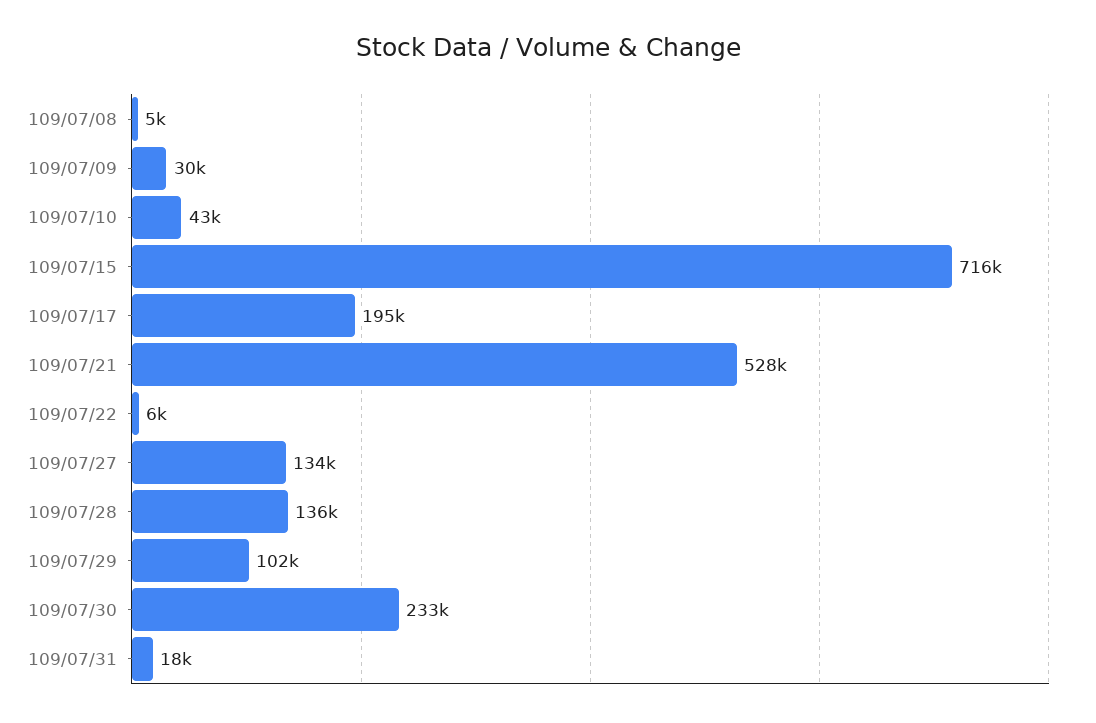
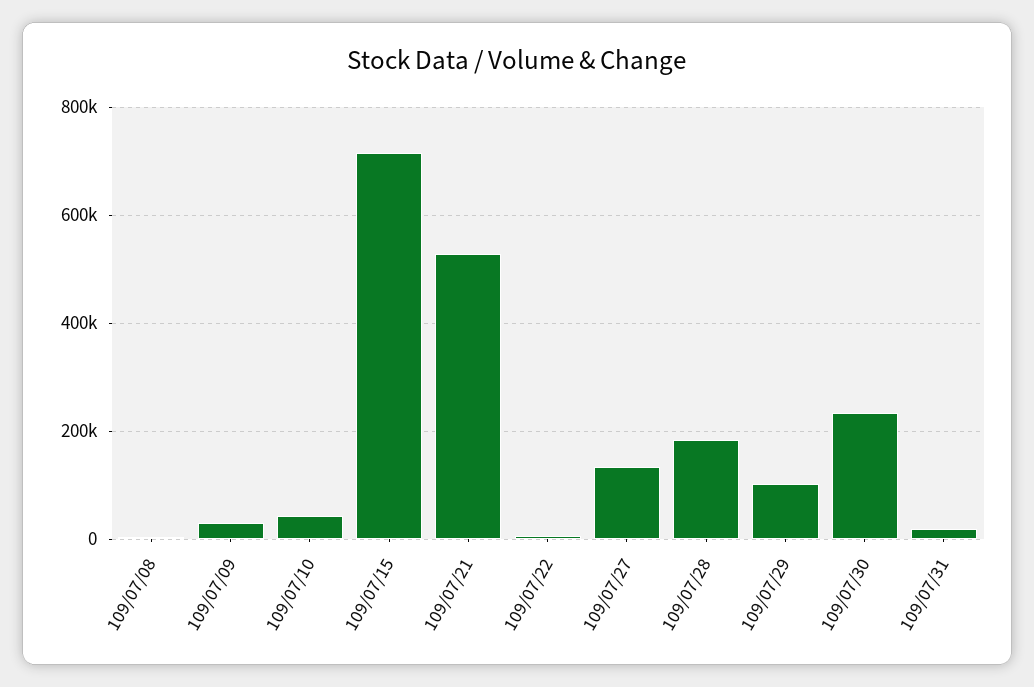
  {
    "109/07/08": 5000,
    "109/07/09": 30000,
    "109/07/10": 43000,
    "109/07/15": 716000,
-   "109/07/17": 195000,
    "109/07/21": 528000,
    "109/07/22": 6000,
    "109/07/27": 134000,
-   "109/07/28": 136000,
+   "109/07/28": 180000,
    "109/07/29": 102000,
    "109/07/30": 233000,
    "109/07/31": 18000
  }

